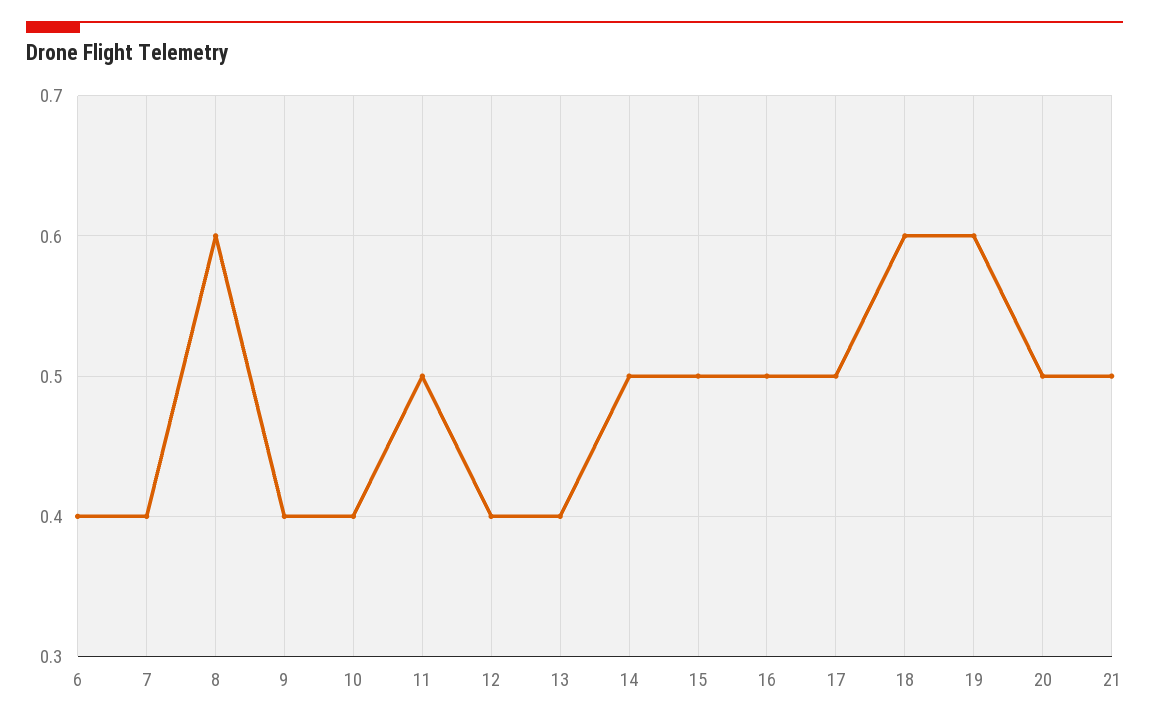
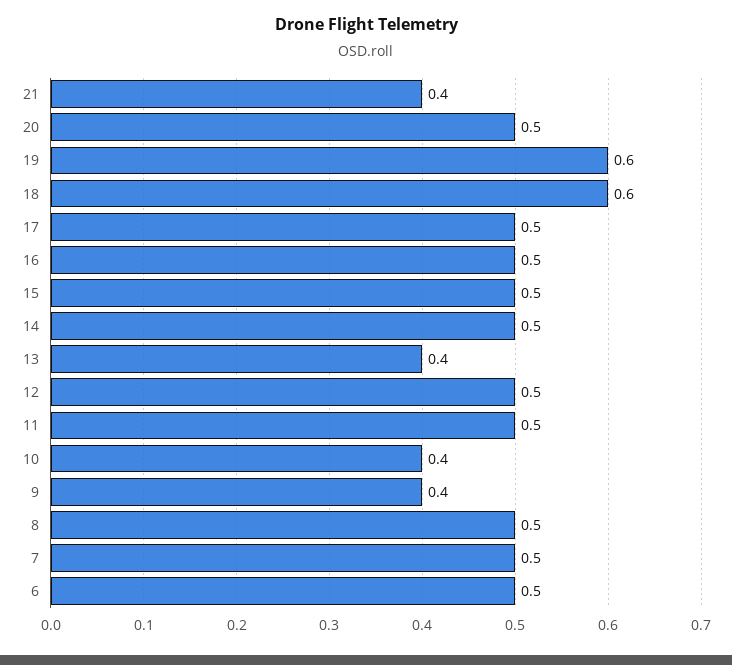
  {
-   "6": 0.4,
+   "6": 0.5,
-   "7": 0.4,
+   "7": 0.5,
-   "8": 0.6,
+   "8": 0.5,
    "9": 0.4,
    "10": 0.4,
    "11": 0.5,
-   "12": 0.4,
+   "12": 0.5,
    "13": 0.4,
    "14": 0.5,
    "15": 0.5,
    "16": 0.5,
    "17": 0.5,
    "18": 0.6,
    "19": 0.6,
    "20": 0.5,
-   "21": 0.5
+   "21": 0.4
  }

